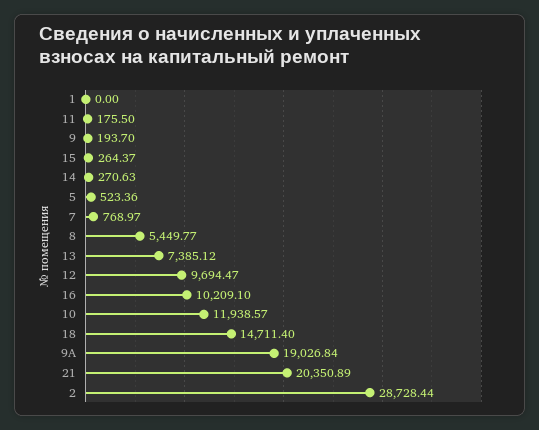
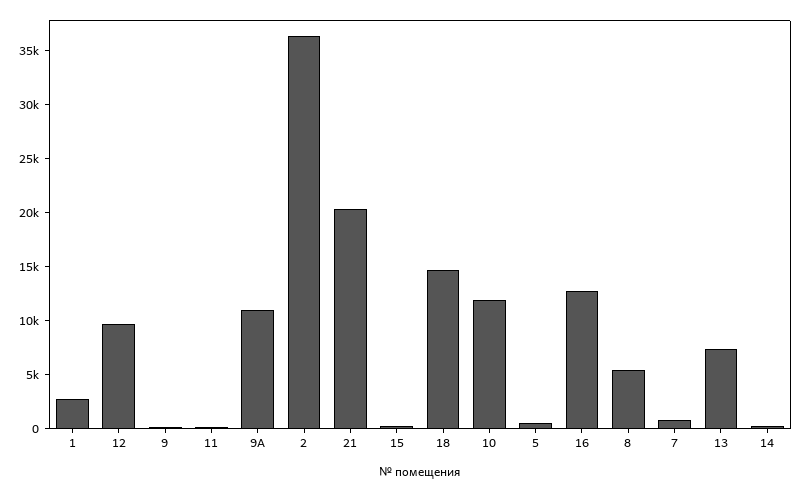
  {
-   "1": 0,
+   "1": 3000,
    "11": 175.5,
    "9": 193.7,
    "15": 264.37,
    "14": 270.63,
    "5": 523.36,
    "7": 768.97,
    "8": 5449.77,
    "13": 7385.12,
    "12": 9694.47,
-   "16": 10209.1,
+   "16": 13000,
    "10": 11938.57,
    "18": 14711.4,
-   "9А": 19026.84,
+   "9А": 11000,
    "21": 20350.89,
-   "2": 28728.44
+   "2": 36000
  }

